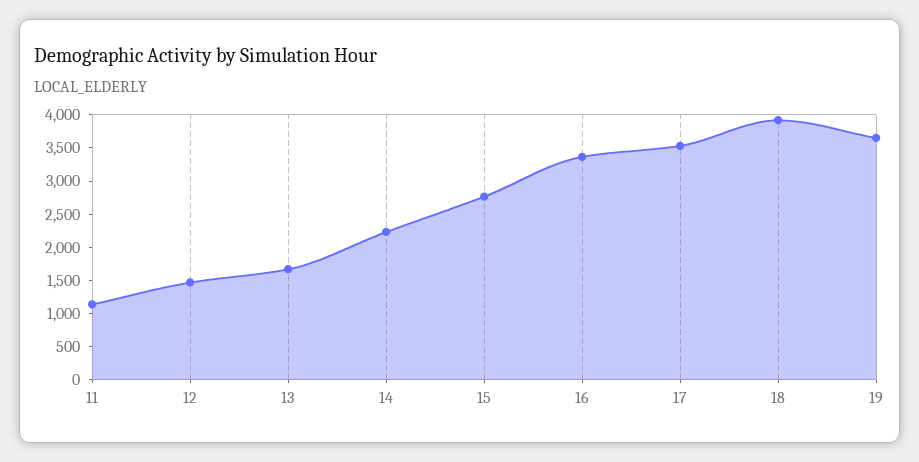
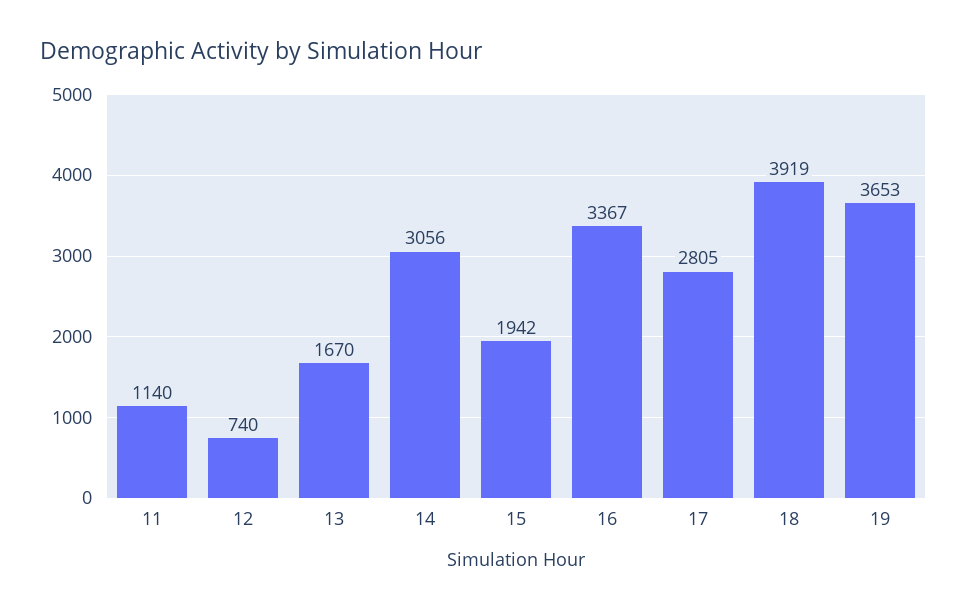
  {
    "11": 1140,
-   "12": 1500,
+   "12": 740,
    "13": 1670,
-   "14": 2250,
+   "14": 3056,
-   "15": 2750,
+   "15": 1942,
    "16": 3367,
-   "17": 3500,
+   "17": 2805,
    "18": 3919,
    "19": 3653
  }

